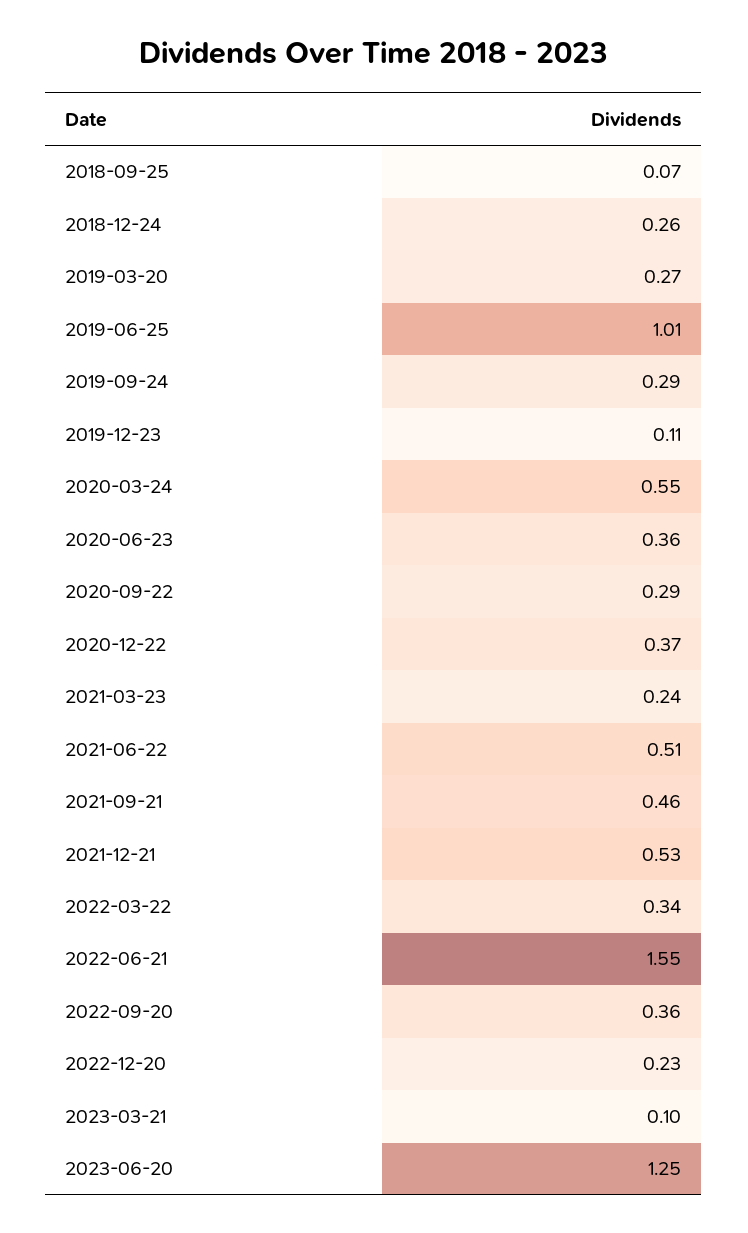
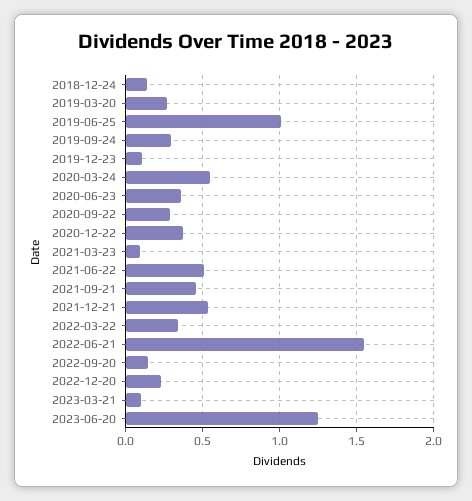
  {
-   "2018-09-25": 0.07,
-   "2018-12-24": 0.26,
+   "2018-12-24": 0.15,
    "2019-03-20": 0.27,
    "2019-06-25": 1.01,
    "2019-09-24": 0.29,
    "2019-12-23": 0.11,
    "2020-03-24": 0.55,
    "2020-06-23": 0.36,
    "2020-09-22": 0.29,
    "2020-12-22": 0.37,
-   "2021-03-23": 0.24,
+   "2021-03-23": 0.1,
    "2021-06-22": 0.51,
    "2021-09-21": 0.46,
    "2021-12-21": 0.53,
    "2022-03-22": 0.34,
    "2022-06-21": 1.55,
-   "2022-09-20": 0.36,
+   "2022-09-20": 0.15,
    "2022-12-20": 0.23,
    "2023-03-21": 0.1,
    "2023-06-20": 1.25
  }

